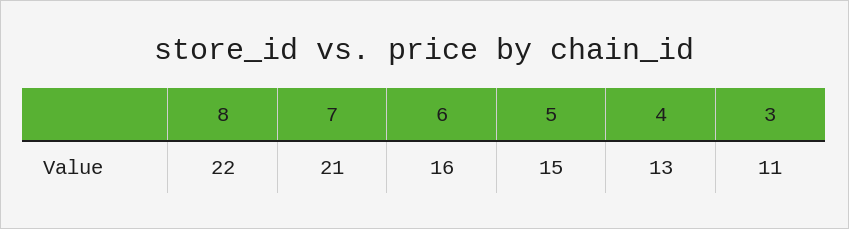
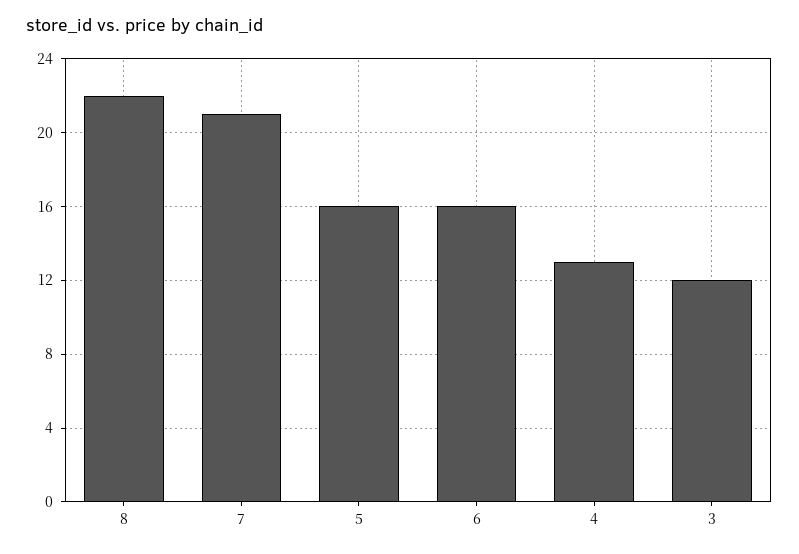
  {
    "8": 22,
    "7": 21,
    "6": 16,
-   "5": 15,
+   "5": 16,
    "4": 13,
-   "3": 11
+   "3": 12
  }

